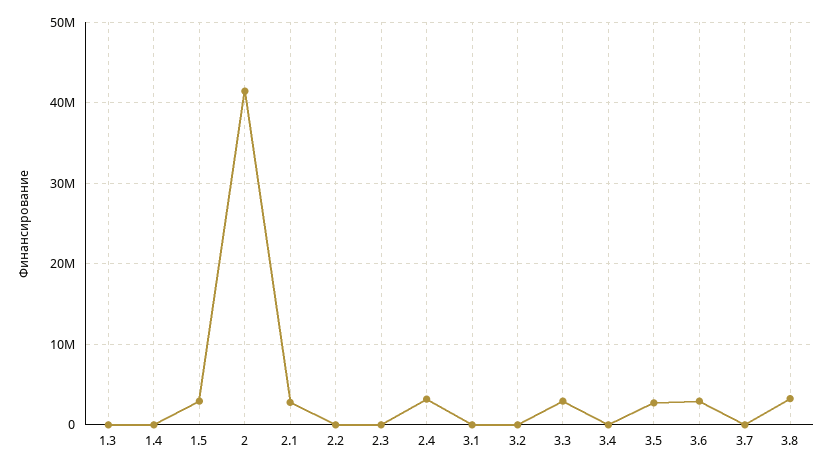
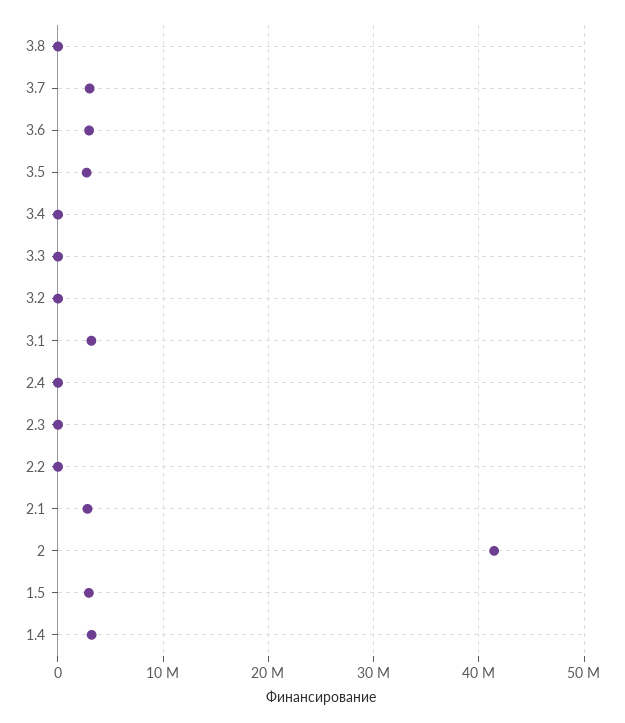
  {
-   "1.3": 0,
-   "1.4": 0,
+   "1.4": 3000000,
    "1.5": 3000000,
    "2": 41000000,
    "2.1": 3000000,
    "2.2": 0,
    "2.3": 0,
-   "2.4": 3000000,
+   "2.4": 0,
-   "3.1": 0,
+   "3.1": 3000000,
    "3.2": 0,
-   "3.3": 3000000,
+   "3.3": 0,
    "3.4": 0,
    "3.5": 3000000,
    "3.6": 3000000,
-   "3.7": 0,
+   "3.7": 3000000,
-   "3.8": 3000000
+   "3.8": 0
  }

